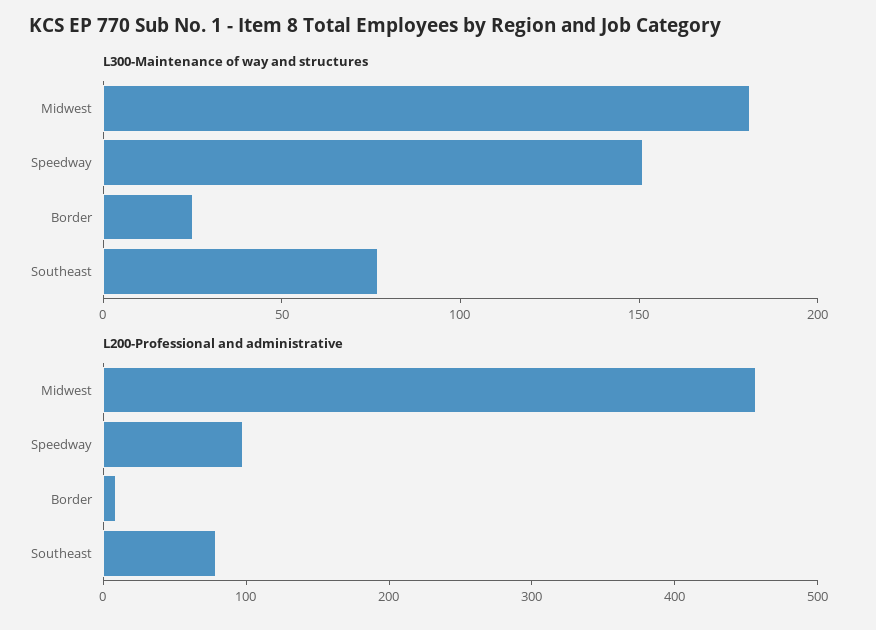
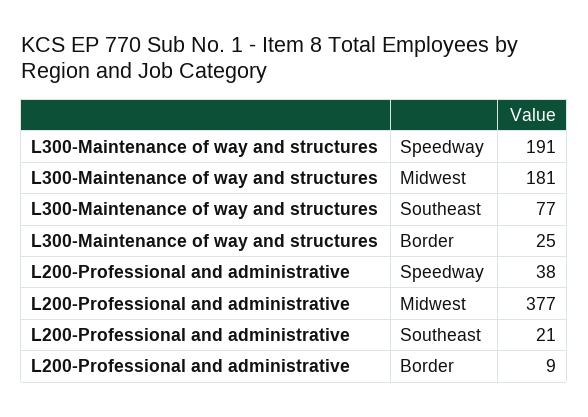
  {
    "L300-Maintenance of way and structures": {
      "Midwest": 181,
-     "Speedway": 150,
+     "Speedway": 191,
      "Border": 25,
      "Southeast": 77
    },
    "L200-Professional and administrative": {
-     "Midwest": 460,
+     "Midwest": 377,
-     "Speedway": 100,
+     "Speedway": 38,
      "Border": 9,
-     "Southeast": 80
+     "Southeast": 21
    }
  }

